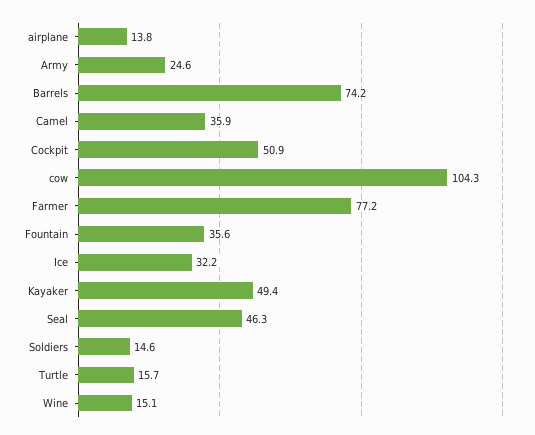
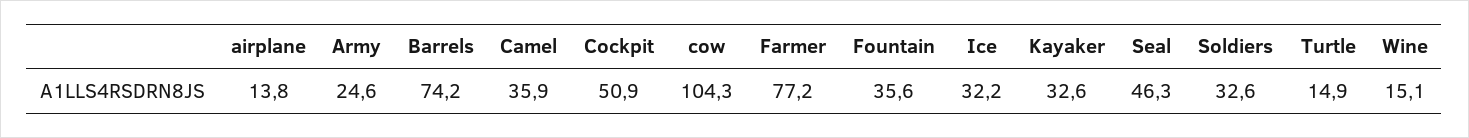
  {
    "airplane": 13.8,
    "Army": 24.6,
    "Barrels": 74.2,
    "Camel": 35.9,
    "Cockpit": 50.9,
    "cow": 104.3,
    "Farmer": 77.2,
    "Fountain": 35.6,
    "Ice": 32.2,
-   "Kayaker": 49.4,
+   "Kayaker": 32.6,
    "Seal": 46.3,
-   "Soldiers": 14.6,
+   "Soldiers": 32.6,
-   "Turtle": 15.7,
+   "Turtle": 14.9,
    "Wine": 15.1
  }

